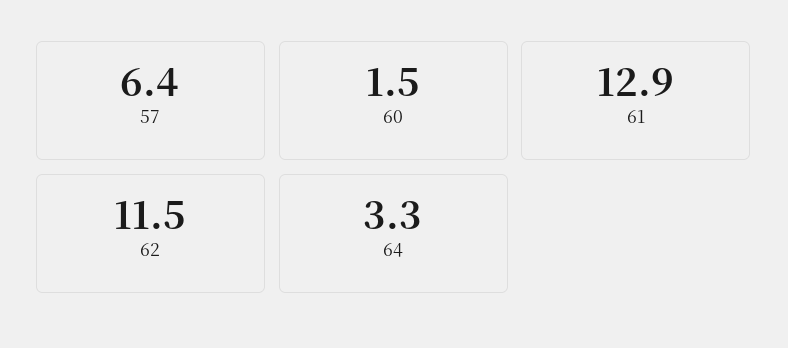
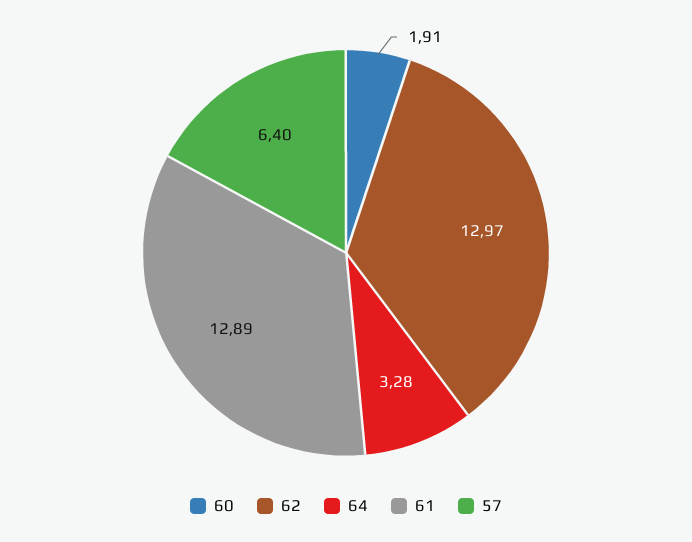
  {
    "57": 6.4,
-   "60": 1.5,
+   "60": 1.91,
    "61": 12.89,
-   "62": 11.5,
+   "62": 12.97,
    "64": 3.28
  }

